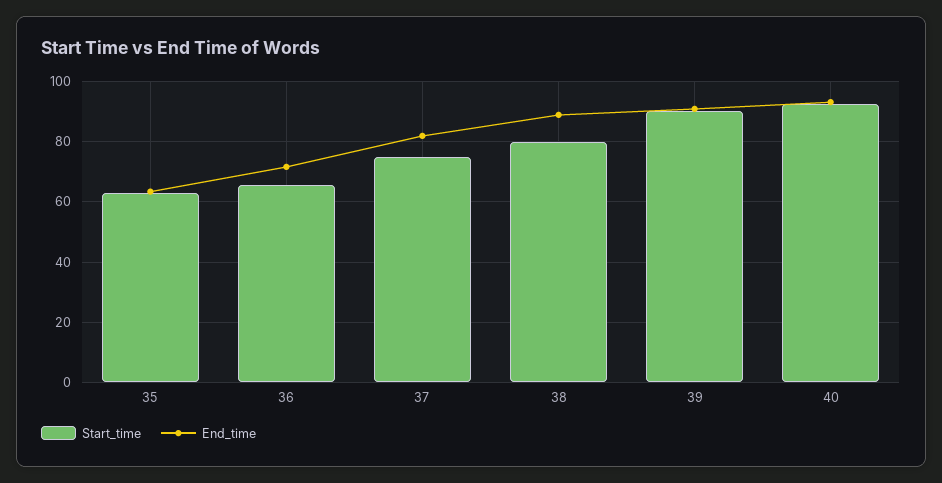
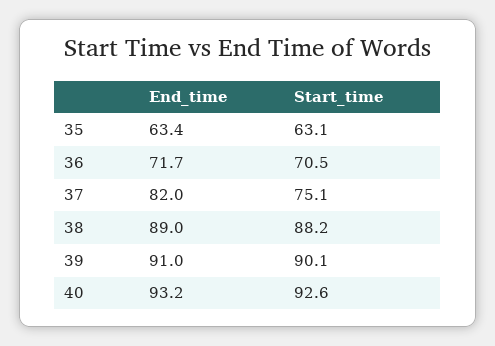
  {
    "Start_time": {
      "35": 63.1,
-     "36": 66,
+     "36": 70.5,
      "37": 75.1,
-     "38": 80,
+     "38": 88.2,
      "39": 90.1,
      "40": 92.6
    },
    "End_time": {
      "35": 63.4,
      "36": 71.7,
      "37": 82,
      "38": 89,
      "39": 91,
      "40": 93.2
    }
  }

